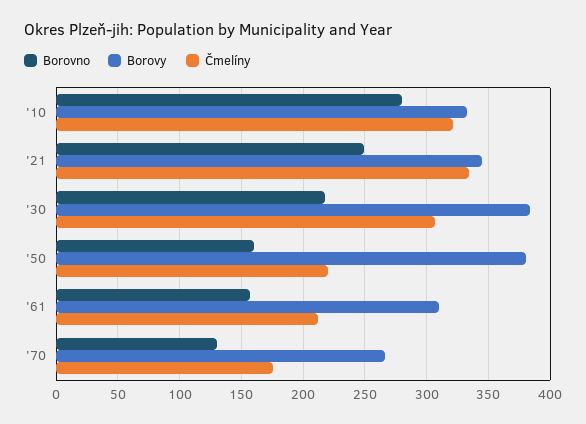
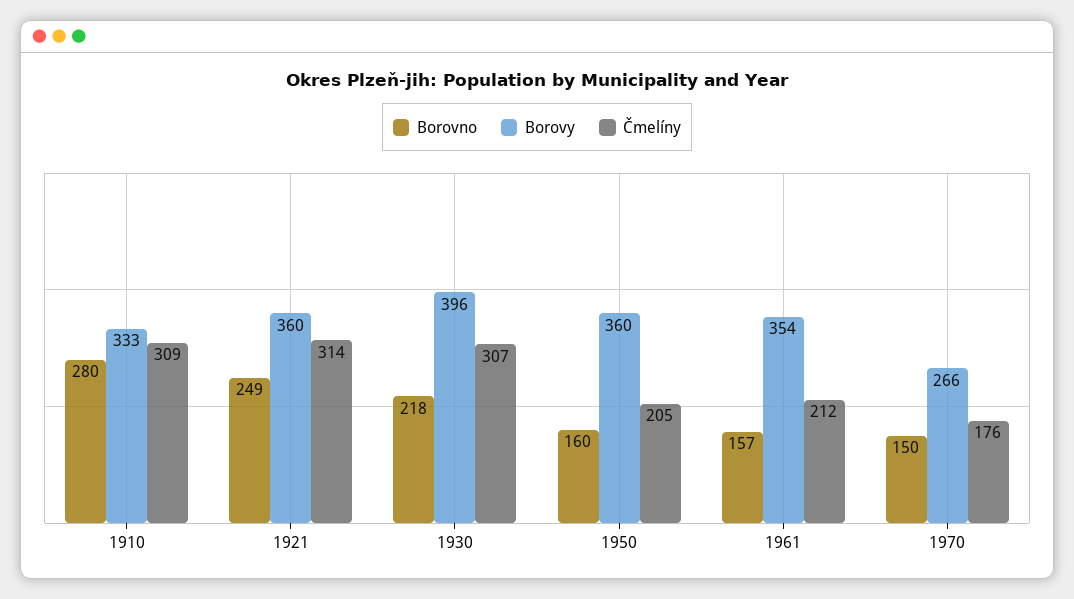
  {
    "Borovno": {
      "'10": 280,
      "'21": 249,
      "'30": 218,
      "'50": 160,
      "'61": 157,
-     "'70": 130
+     "'70": 150
    },
    "Borovy": {
      "'10": 333,
-     "'21": 345,
+     "'21": 360,
-     "'30": 385,
+     "'30": 396,
-     "'50": 380,
+     "'50": 360,
-     "'61": 310,
+     "'61": 354,
      "'70": 266
    },
    "Čmelíny": {
-     "'10": 320,
+     "'10": 309,
-     "'21": 335,
+     "'21": 314,
      "'30": 307,
-     "'50": 220,
+     "'50": 205,
      "'61": 212,
      "'70": 176
    }
  }

